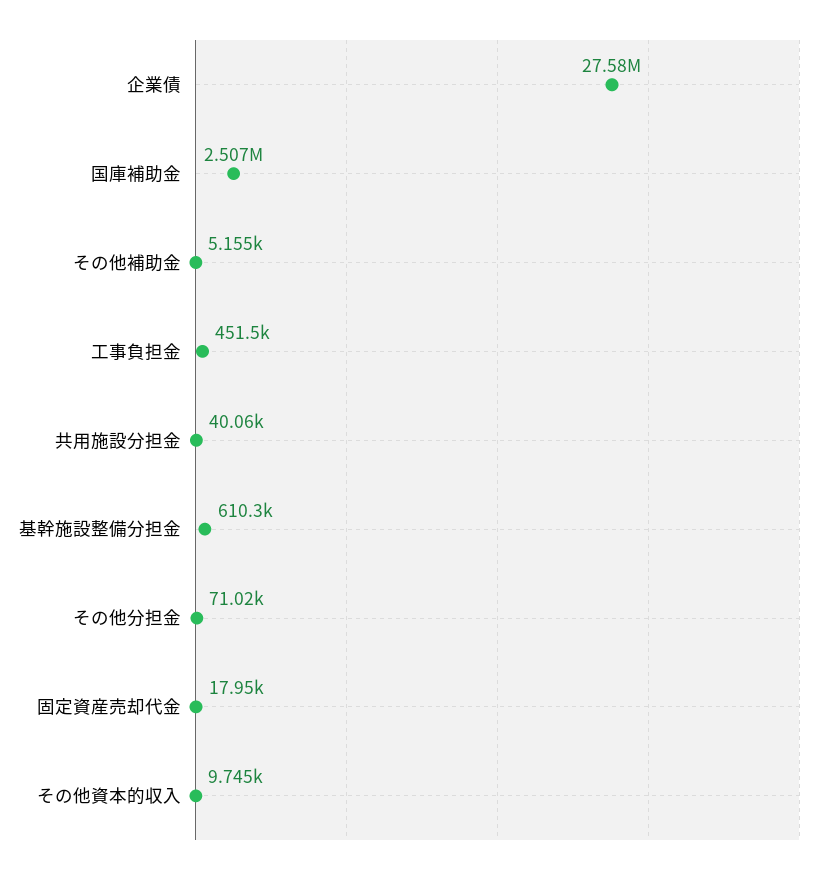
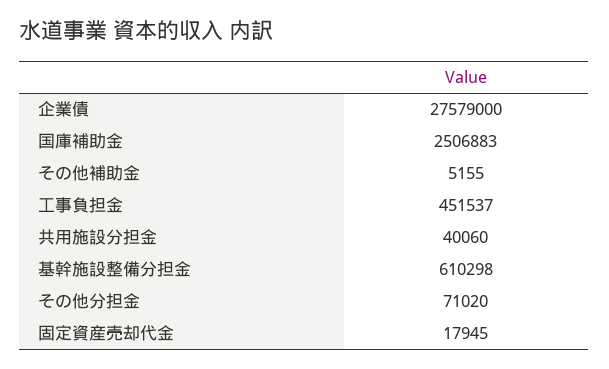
  {
    "企業債": 27579000,
    "国庫補助金": 2506883,
    "その他補助金": 5155,
    "工事負担金": 451537,
    "共用施設分担金": 40060,
    "基幹施設整備分担金": 610298,
    "その他分担金": 71020,
-   "固定資産売却代金": 17945,
+   "固定資産売却代金": 17945
-   "その他資本的収入": 9745
  }

